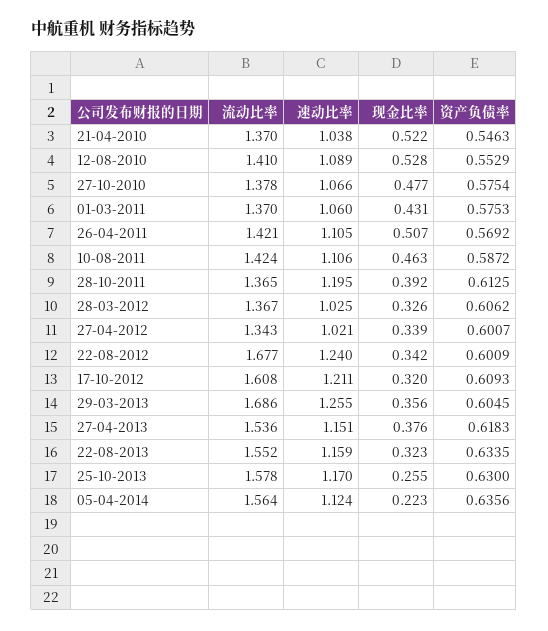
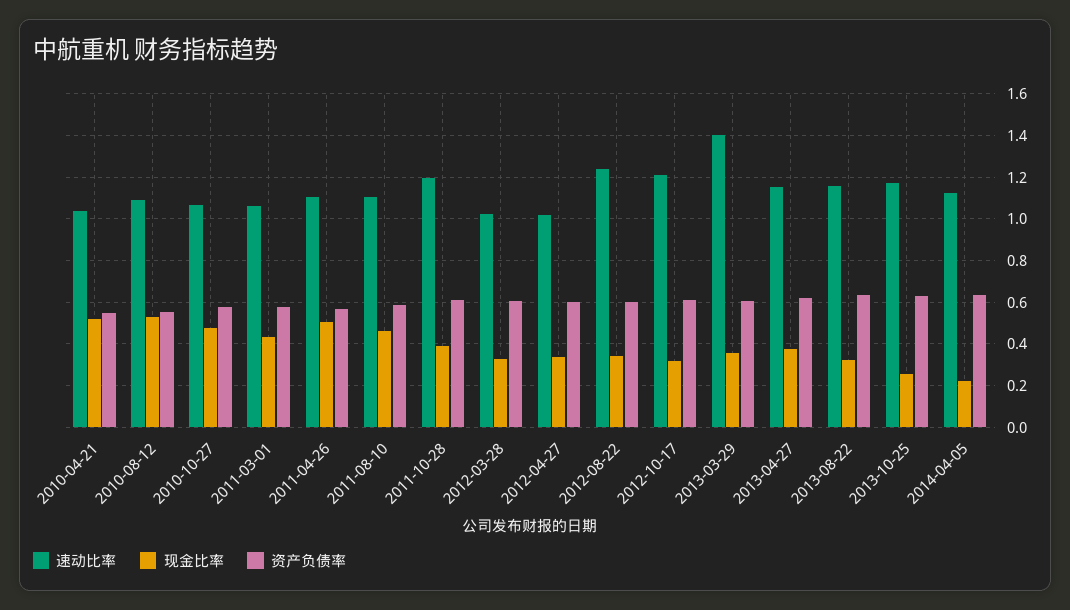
  {
-   "流动比率": {
-     "21-04-2010": 1.37,
-     "12-08-2010": 1.41,
-     "27-10-2010": 1.378,
-     "01-03-2011": 1.37,
-     "26-04-2011": 1.421,
-     "10-08-2011": 1.424,
-     "28-10-2011": 1.365,
-     "28-03-2012": 1.367,
-     "27-04-2012": 1.343,
-     "22-08-2012": 1.677,
-     "17-10-2012": 1.608,
-     "29-03-2013": 1.686,
-     "27-04-2013": 1.536,
-     "22-08-2013": 1.552,
-     "25-10-2013": 1.578,
-     "05-04-2014": 1.564
-   },
    "速动比率": {
      "21-04-2010": 1.038,
      "12-08-2010": 1.089,
      "27-10-2010": 1.066,
      "01-03-2011": 1.06,
      "26-04-2011": 1.105,
      "10-08-2011": 1.106,
      "28-10-2011": 1.195,
      "28-03-2012": 1.025,
      "27-04-2012": 1.021,
      "22-08-2012": 1.24,
      "17-10-2012": 1.211,
-     "29-03-2013": 1.255,
+     "29-03-2013": 1.4,
      "27-04-2013": 1.151,
      "22-08-2013": 1.159,
      "25-10-2013": 1.17,
      "05-04-2014": 1.124
    },
    "现金比率": {
      "21-04-2010": 0.522,
      "12-08-2010": 0.528,
      "27-10-2010": 0.477,
      "01-03-2011": 0.431,
      "26-04-2011": 0.507,
      "10-08-2011": 0.463,
      "28-10-2011": 0.392,
      "28-03-2012": 0.326,
      "27-04-2012": 0.339,
      "22-08-2012": 0.342,
      "17-10-2012": 0.32,
      "29-03-2013": 0.356,
      "27-04-2013": 0.376,
      "22-08-2013": 0.323,
      "25-10-2013": 0.255,
      "05-04-2014": 0.223
    },
    "资产负债率": {
      "21-04-2010": 0.5463,
      "12-08-2010": 0.5529,
      "27-10-2010": 0.5754,
      "01-03-2011": 0.5753,
      "26-04-2011": 0.5692,
      "10-08-2011": 0.5872,
      "28-10-2011": 0.6125,
      "28-03-2012": 0.6062,
      "27-04-2012": 0.6007,
      "22-08-2012": 0.6009,
      "17-10-2012": 0.6093,
      "29-03-2013": 0.6045,
      "27-04-2013": 0.6183,
      "22-08-2013": 0.6335,
      "25-10-2013": 0.63,
      "05-04-2014": 0.6356
    }
  }

